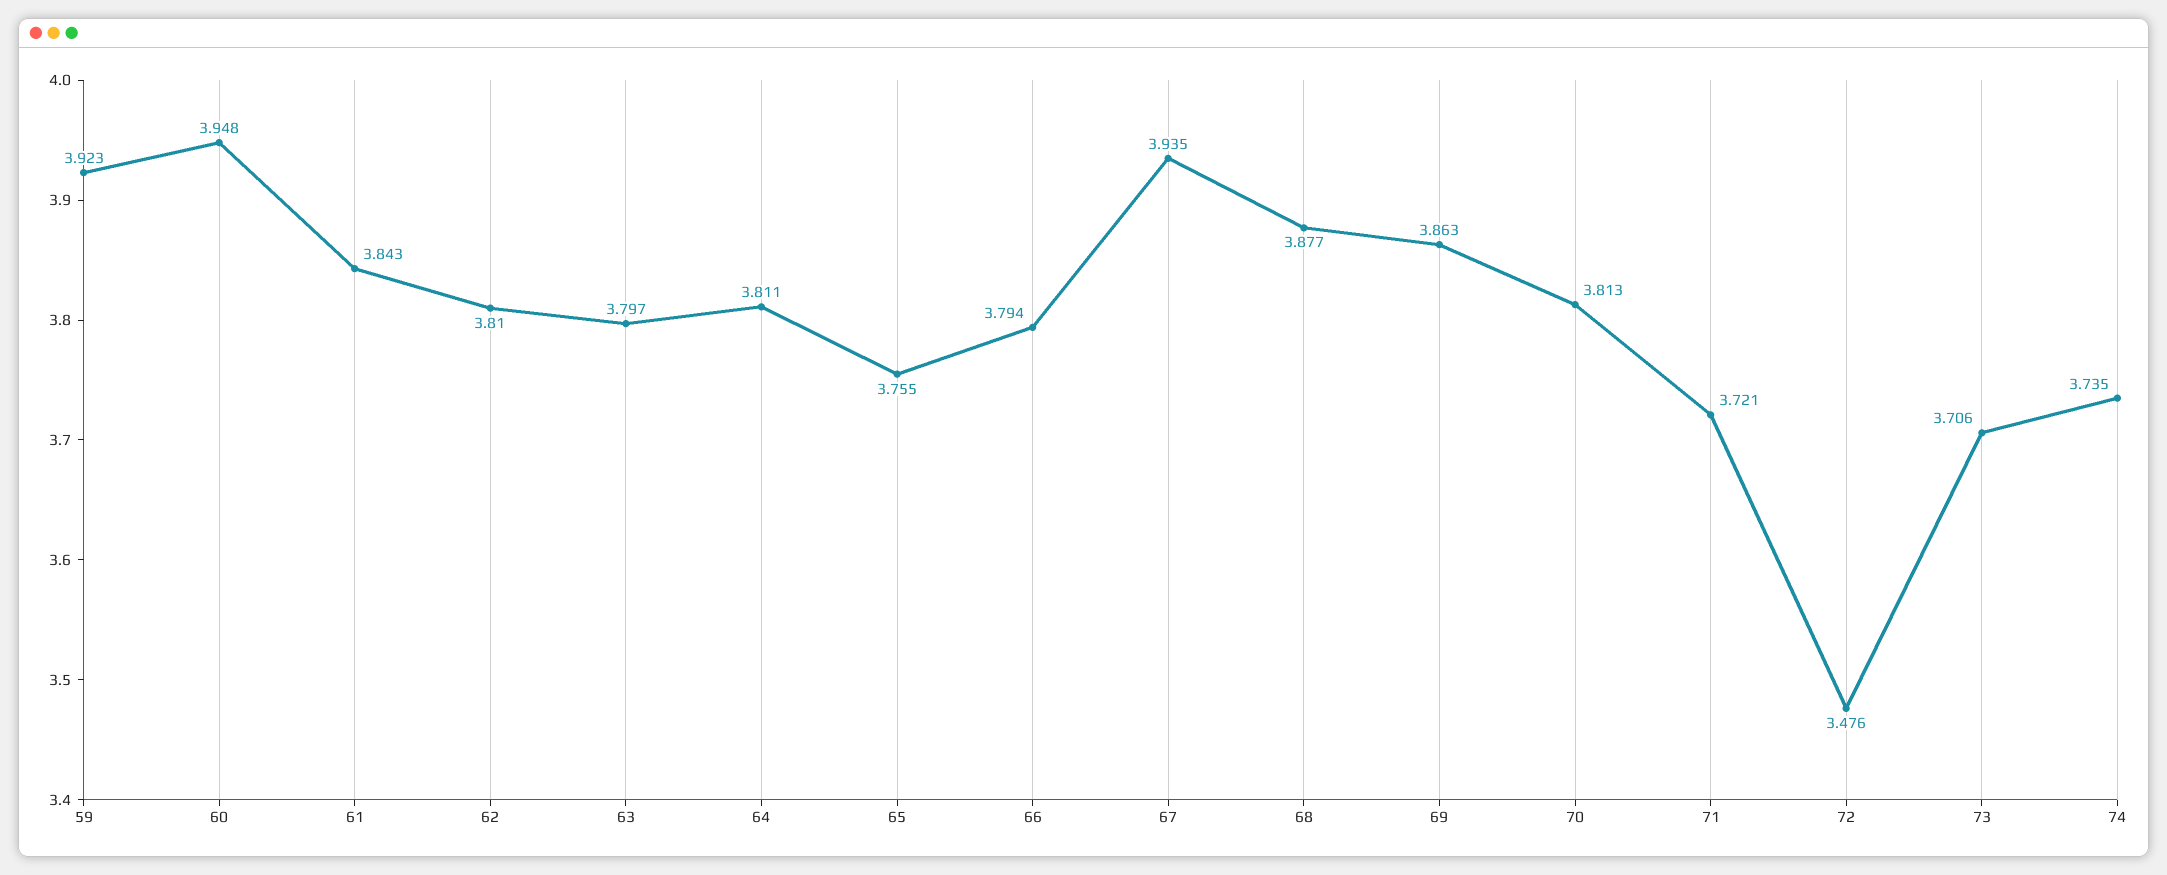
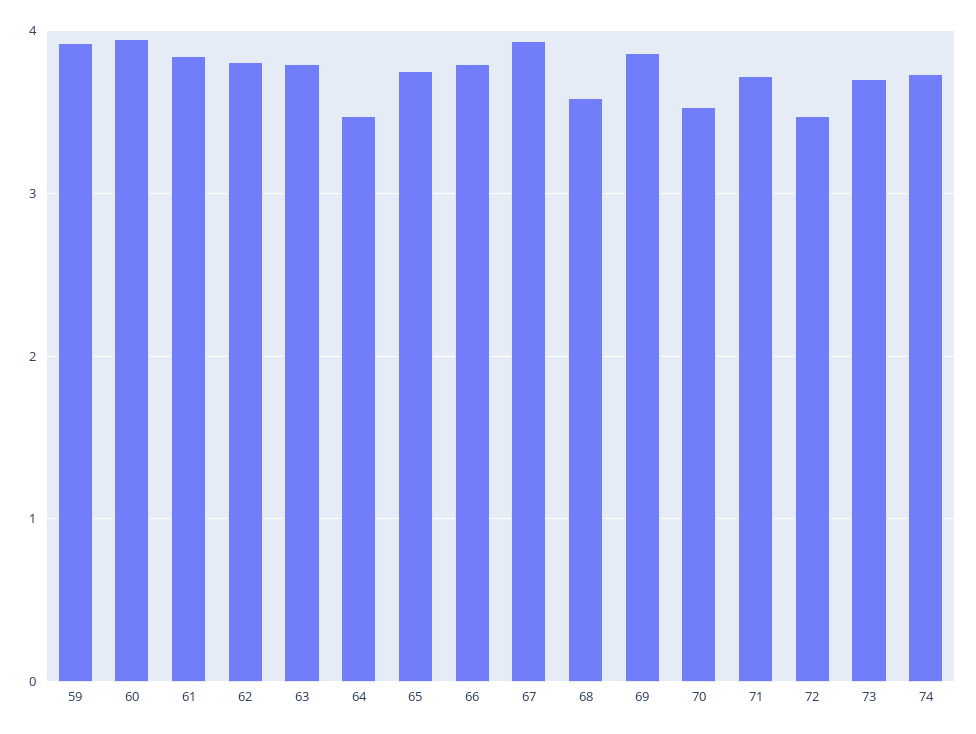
  {
    "59": 3.923,
    "60": 3.948,
    "61": 3.843,
    "62": 3.81,
    "63": 3.797,
-   "64": 3.811,
+   "64": 3.5,
    "65": 3.755,
    "66": 3.794,
    "67": 3.935,
-   "68": 3.877,
+   "68": 3.6,
    "69": 3.863,
-   "70": 3.813,
+   "70": 3.5,
    "71": 3.721,
    "72": 3.476,
    "73": 3.706,
    "74": 3.735
  }

